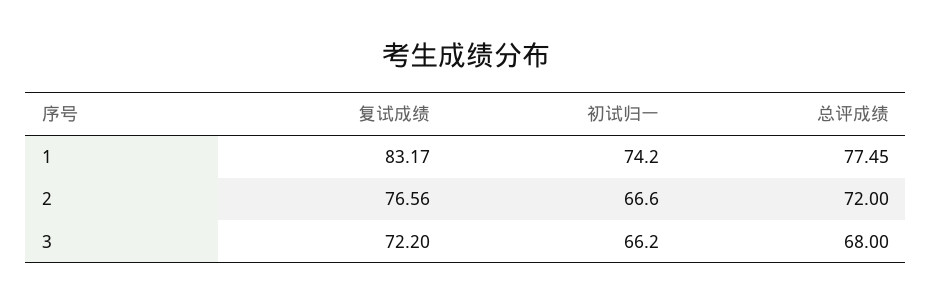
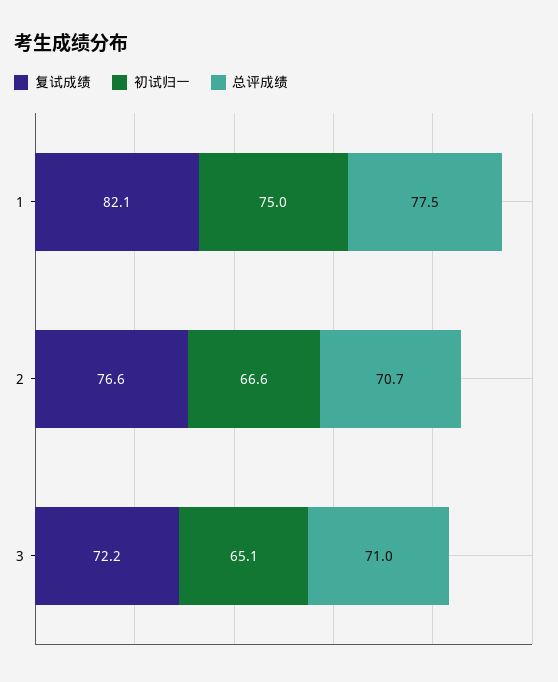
  {
    "复试成绩": {
-     "1": 83.17,
+     "1": 82.1,
      "2": 76.56,
      "3": 72.2
    },
    "初试归一": {
-     "1": 74.2,
+     "1": 75,
      "2": 66.6,
-     "3": 66.2
+     "3": 65.1
    },
    "总评成绩": {
      "1": 77.45,
-     "2": 72,
+     "2": 70.7,
-     "3": 68
+     "3": 71
    }
  }

